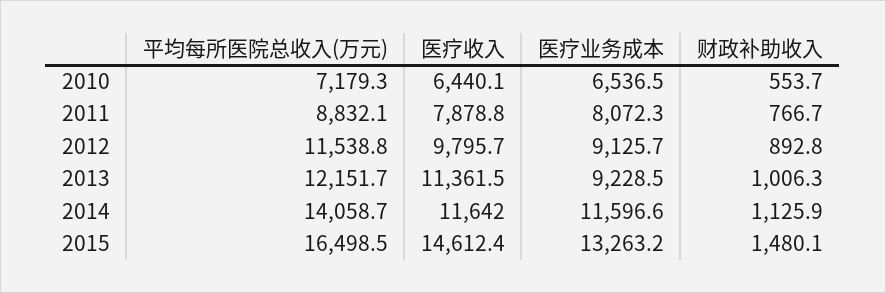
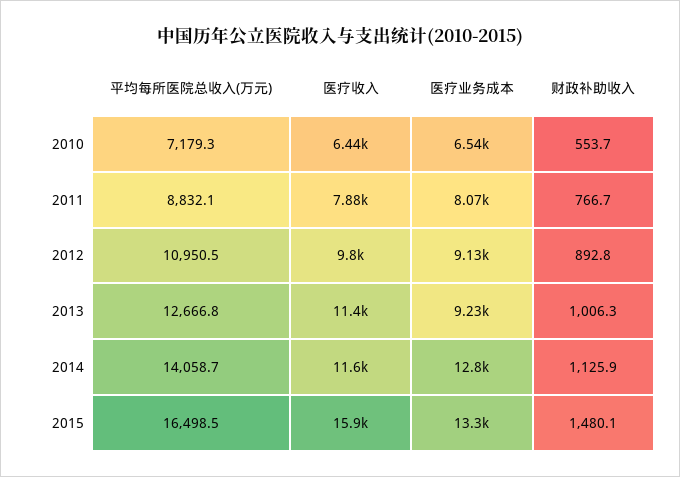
  {
    "平均每所医院总收入(万元)": {
      "2010": 7179.3,
      "2011": 8832.1,
-     "2012": 11538.8,
+     "2012": 10950.5,
-     "2013": 12151.7,
+     "2013": 12666.8,
      "2014": 14058.7,
      "2015": 16498.5
    },
    "医疗收入": {
      "2010": 6440.1,
      "2011": 7878.8,
      "2012": 9795.7,
      "2013": 11361.5,
      "2014": 11642,
-     "2015": 14612.4
+     "2015": 15900
    },
    "医疗业务成本": {
      "2010": 6536.5,
      "2011": 8072.3,
      "2012": 9125.7,
      "2013": 9228.5,
-     "2014": 11596.6,
+     "2014": 12800,
      "2015": 13263.2
    },
    "财政补助收入": {
      "2010": 553.7,
      "2011": 766.7,
      "2012": 892.8,
      "2013": 1006.3,
      "2014": 1125.9,
      "2015": 1480.1
    }
  }

